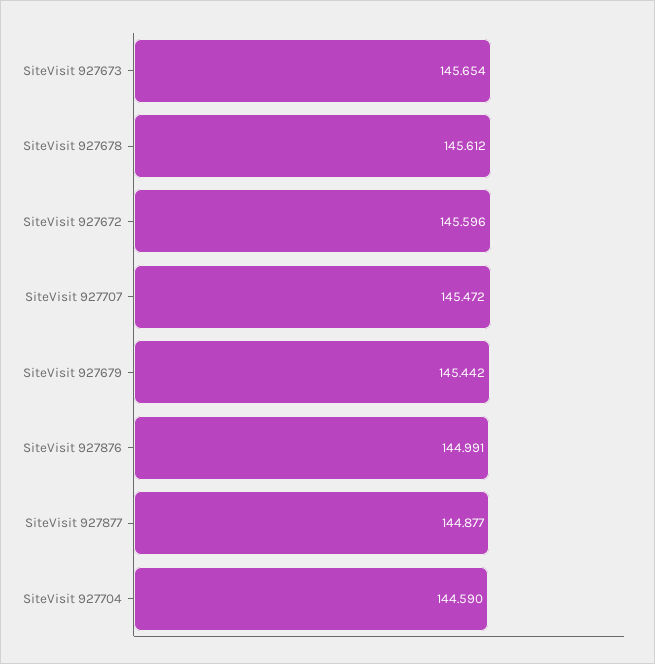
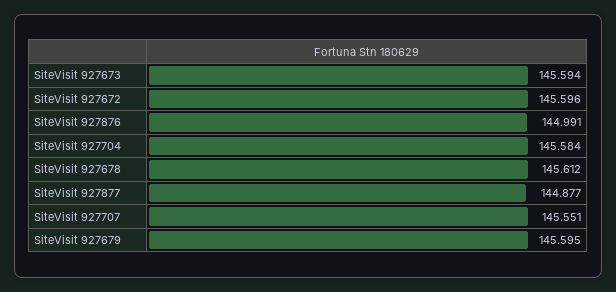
  {
-   "SiteVisit 927673": 145.654,
+   "SiteVisit 927673": 145.594,
    "SiteVisit 927678": 145.612,
    "SiteVisit 927672": 145.596,
-   "SiteVisit 927707": 145.472,
+   "SiteVisit 927707": 145.551,
-   "SiteVisit 927679": 145.442,
+   "SiteVisit 927679": 145.595,
    "SiteVisit 927876": 144.991,
    "SiteVisit 927877": 144.877,
-   "SiteVisit 927704": 144.59
+   "SiteVisit 927704": 145.584
  }

